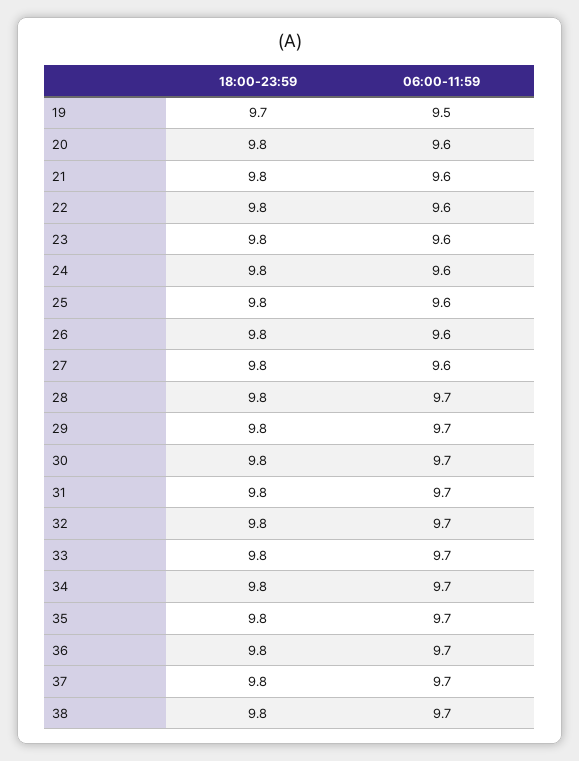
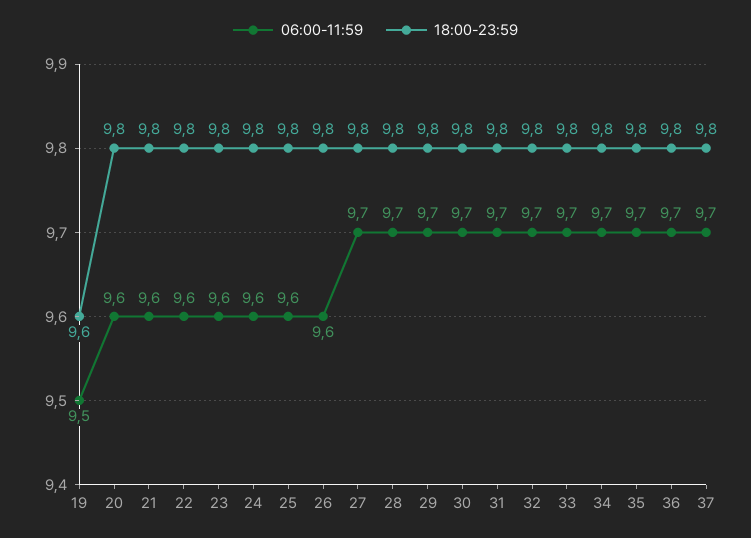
  {
    "18:00-23:59": {
-     "19": 9.7,
+     "19": 9.6,
      "20": 9.8,
      "21": 9.8,
      "22": 9.8,
      "23": 9.8,
      "24": 9.8,
      "25": 9.8,
      "26": 9.8,
      "27": 9.8,
      "28": 9.8,
      "29": 9.8,
      "30": 9.8,
      "31": 9.8,
      "32": 9.8,
      "33": 9.8,
      "34": 9.8,
      "35": 9.8,
      "36": 9.8,
-     "37": 9.8,
+     "37": 9.8
-     "38": 9.8
    },
    "06:00-11:59": {
      "19": 9.5,
      "20": 9.6,
      "21": 9.6,
      "22": 9.6,
      "23": 9.6,
      "24": 9.6,
      "25": 9.6,
      "26": 9.6,
-     "27": 9.6,
+     "27": 9.7,
      "28": 9.7,
      "29": 9.7,
      "30": 9.7,
      "31": 9.7,
      "32": 9.7,
      "33": 9.7,
      "34": 9.7,
      "35": 9.7,
      "36": 9.7,
-     "37": 9.7,
+     "37": 9.7
-     "38": 9.7
    }
  }

